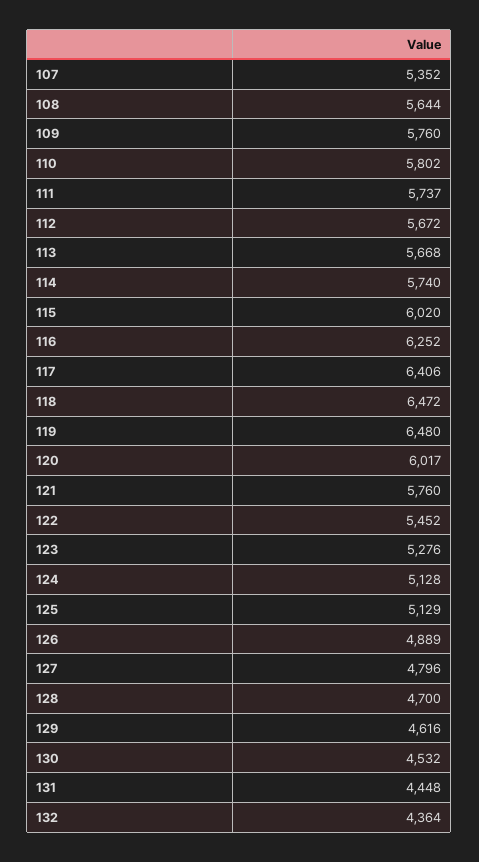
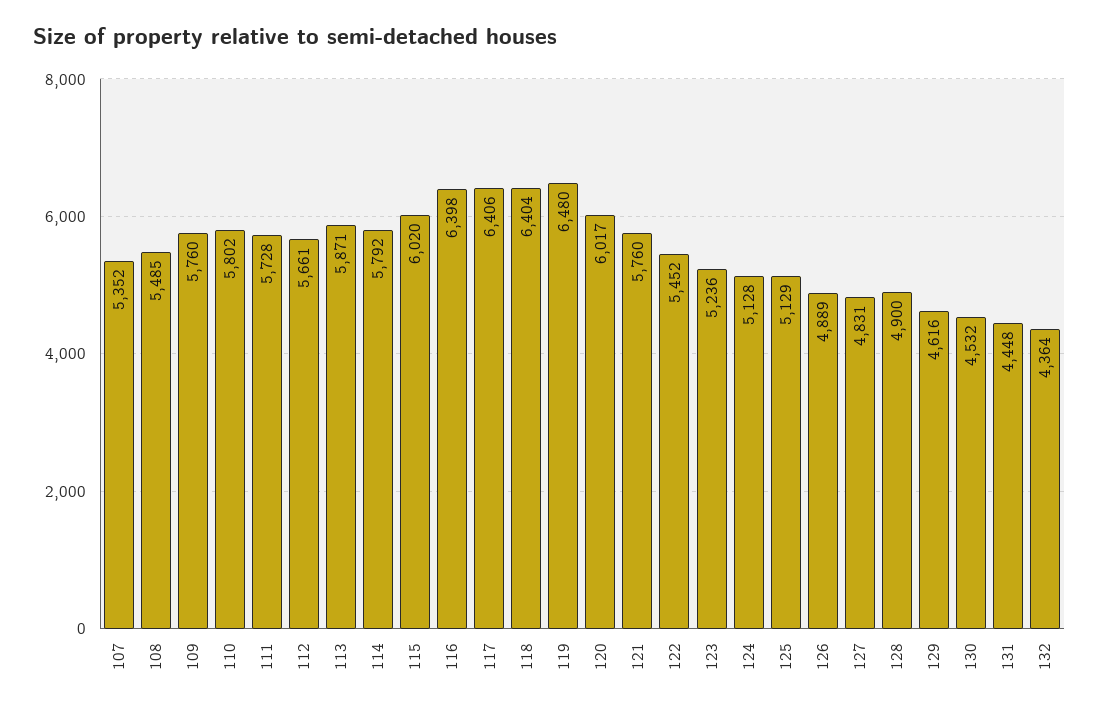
  {
    "107": 5352,
-   "108": 5644,
+   "108": 5485,
    "109": 5760,
    "110": 5802,
-   "111": 5737,
+   "111": 5728,
-   "112": 5672,
+   "112": 5661,
-   "113": 5668,
+   "113": 5871,
-   "114": 5740,
+   "114": 5792,
    "115": 6020,
-   "116": 6252,
+   "116": 6398,
    "117": 6406,
-   "118": 6472,
+   "118": 6404,
    "119": 6480,
    "120": 6017,
    "121": 5760,
    "122": 5452,
-   "123": 5276,
+   "123": 5236,
    "124": 5128,
    "125": 5129,
    "126": 4889,
-   "127": 4796,
+   "127": 4831,
-   "128": 4700,
+   "128": 4900,
    "129": 4616,
    "130": 4532,
    "131": 4448,
    "132": 4364
  }

